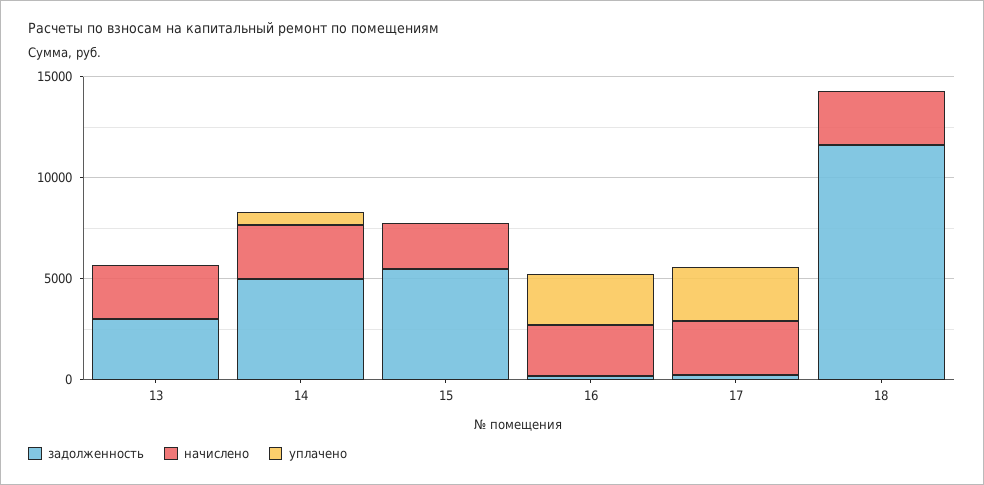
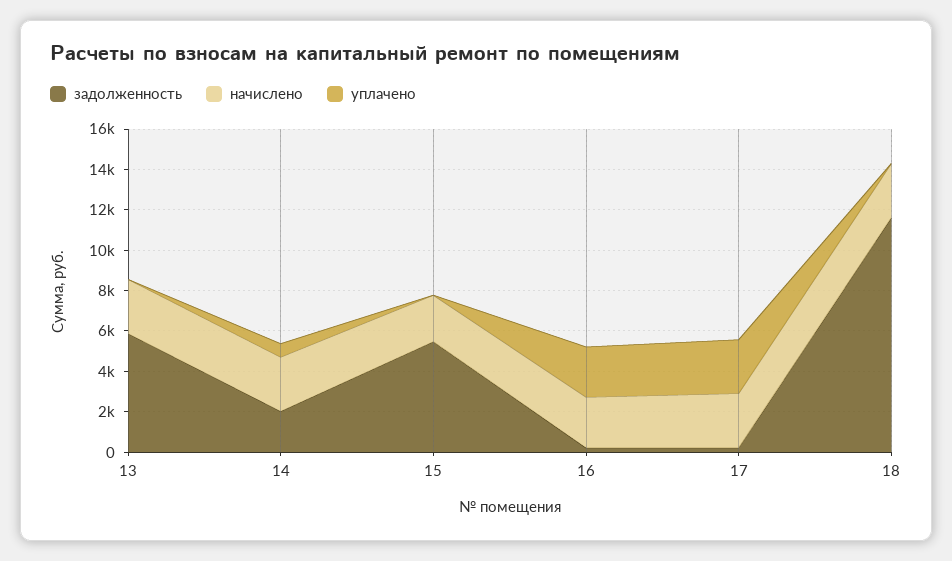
  {
    "задолженность": {
-     "13": 3000,
+     "13": 6000,
-     "14": 5000,
+     "14": 2000,
      "15": 5500,
      "16": 0,
      "17": 0,
      "18": 11500
    },
    "начислено": {
      "13": 2500,
      "14": 2500,
      "15": 2500,
      "16": 2500,
      "17": 2500,
      "18": 2500
    },
    "уплачено": {
      "13": 0,
      "14": 500,
      "15": 0,
      "16": 2500,
      "17": 2500,
      "18": 0
    }
  }

